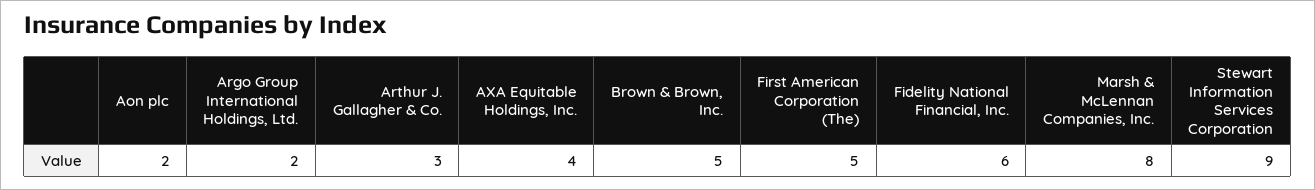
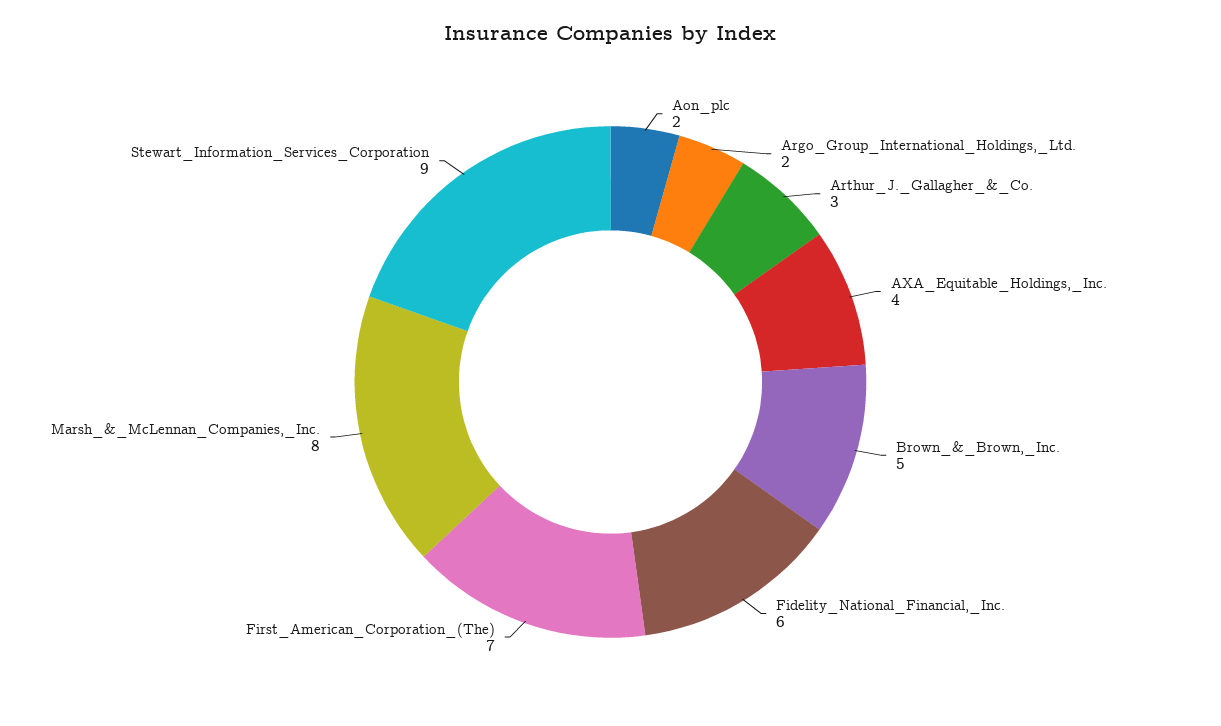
  {
    "Aon plc": 2,
    "Argo Group International Holdings, Ltd.": 2,
    "Arthur J. Gallagher & Co.": 3,
    "AXA Equitable Holdings, Inc.": 4,
    "Brown & Brown, Inc.": 5,
-   "First American Corporation (The)": 5,
+   "First American Corporation (The)": 7,
    "Fidelity National Financial, Inc.": 6,
    "Marsh & McLennan Companies, Inc.": 8,
    "Stewart Information Services Corporation": 9
  }

